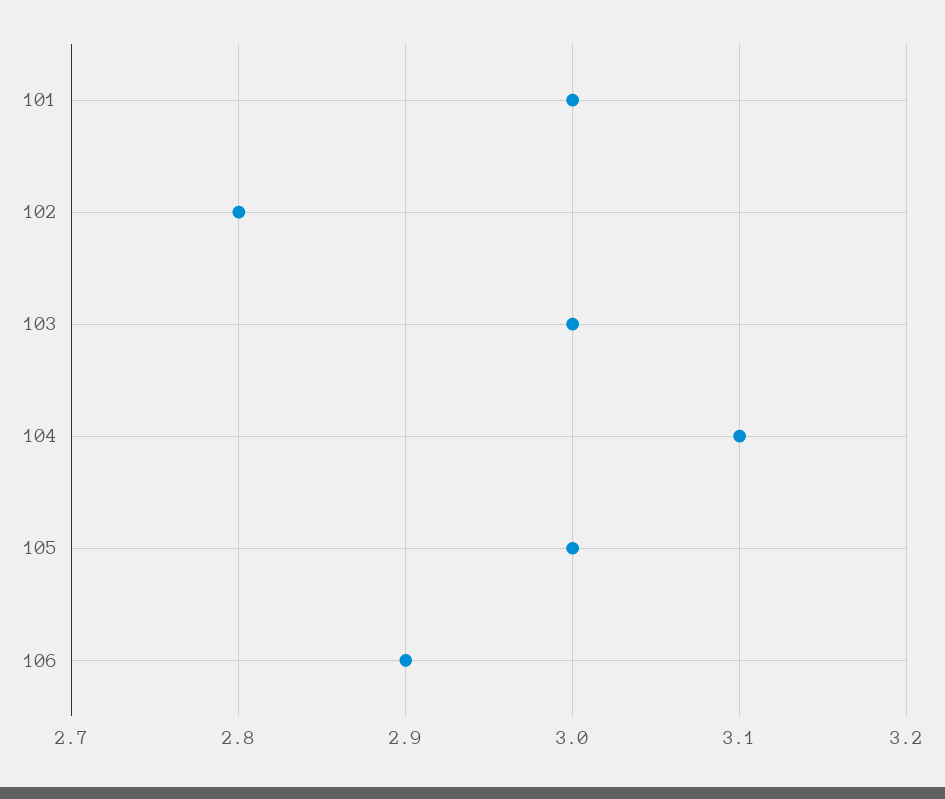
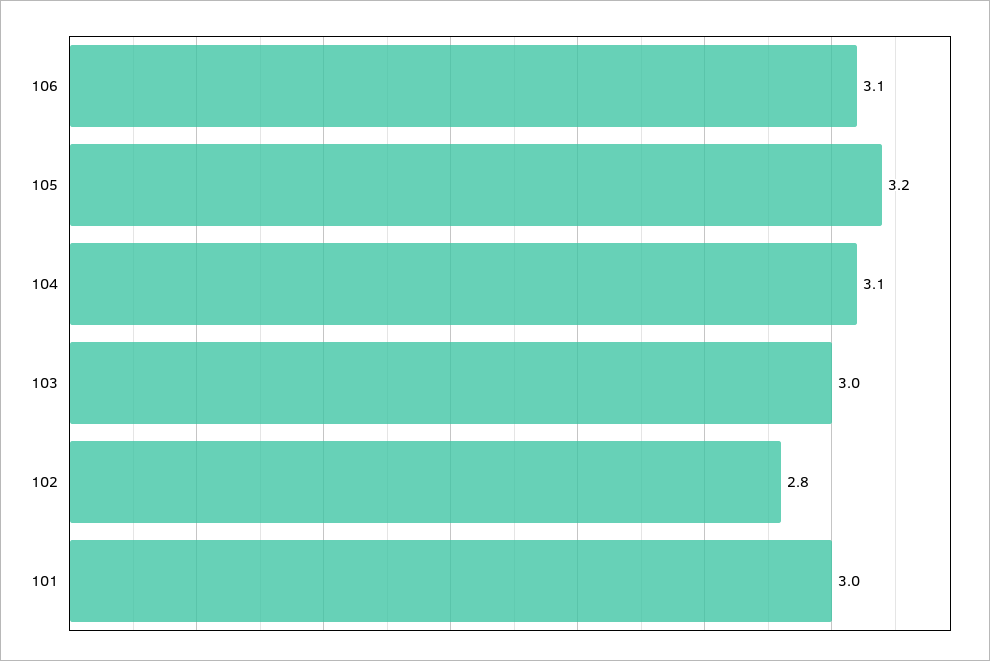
  {
    "101": 3,
    "102": 2.8,
    "103": 3,
    "104": 3.1,
-   "105": 3,
+   "105": 3.2,
-   "106": 2.9
+   "106": 3.1
  }

